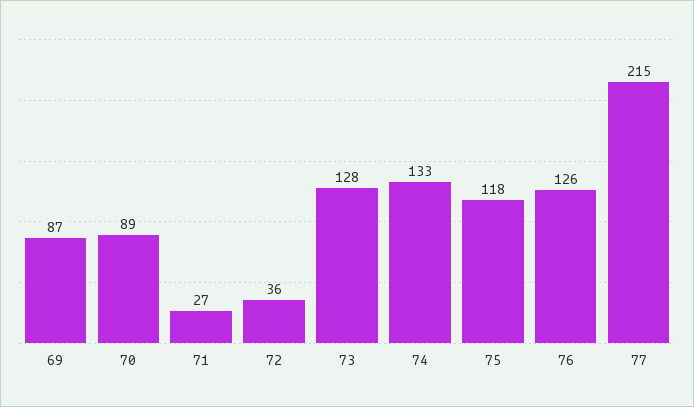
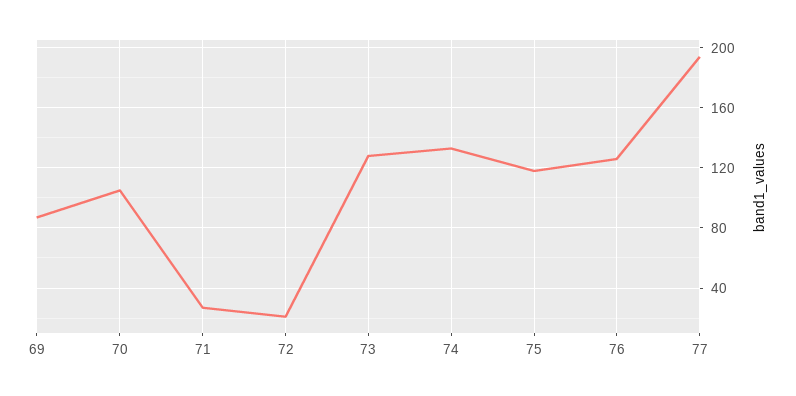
  {
    "69": 87,
-   "70": 89,
+   "70": 105,
    "71": 27,
-   "72": 36,
+   "72": 20,
    "73": 128,
    "74": 133,
    "75": 118,
    "76": 126,
-   "77": 215
+   "77": 195
  }

